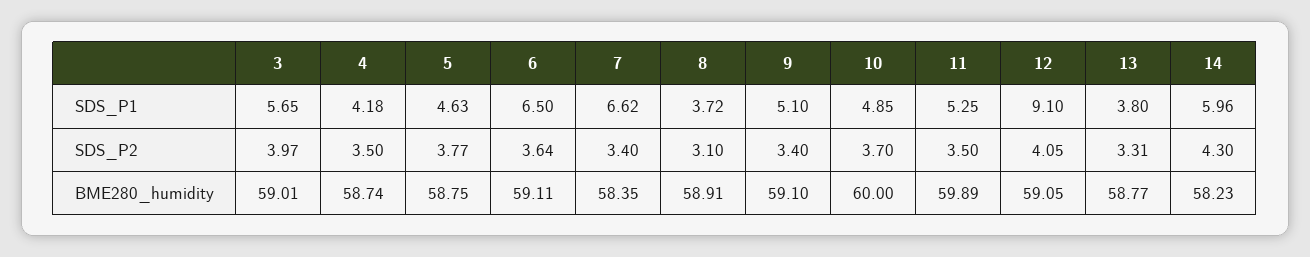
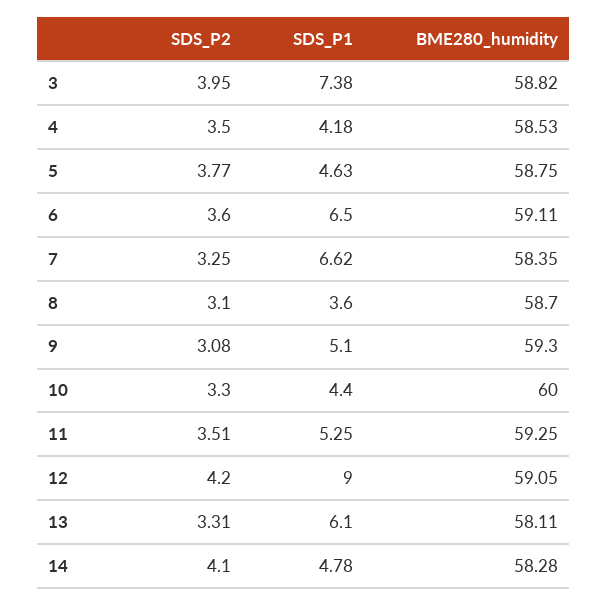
  {
    "3": {
-     "SDS_P1": 5.65,
+     "SDS_P1": 7.38,
-     "SDS_P2": 3.97,
+     "SDS_P2": 3.95,
-     "BME280_humidity": 59.01
+     "BME280_humidity": 58.82
    },
    "4": {
      "SDS_P1": 4.18,
      "SDS_P2": 3.5,
-     "BME280_humidity": 58.74
+     "BME280_humidity": 58.53
    },
    "5": {
      "SDS_P1": 4.63,
      "SDS_P2": 3.77,
      "BME280_humidity": 58.75
    },
    "6": {
      "SDS_P1": 6.5,
-     "SDS_P2": 3.64,
+     "SDS_P2": 3.6,
      "BME280_humidity": 59.11
    },
    "7": {
      "SDS_P1": 6.62,
-     "SDS_P2": 3.4,
+     "SDS_P2": 3.25,
      "BME280_humidity": 58.35
    },
    "8": {
-     "SDS_P1": 3.72,
+     "SDS_P1": 3.6,
      "SDS_P2": 3.1,
-     "BME280_humidity": 58.91
+     "BME280_humidity": 58.7
    },
    "9": {
      "SDS_P1": 5.1,
-     "SDS_P2": 3.4,
+     "SDS_P2": 3.08,
-     "BME280_humidity": 59.1
+     "BME280_humidity": 59.3
    },
    "10": {
-     "SDS_P1": 4.85,
+     "SDS_P1": 4.4,
-     "SDS_P2": 3.7,
+     "SDS_P2": 3.3,
      "BME280_humidity": 60
    },
    "11": {
      "SDS_P1": 5.25,
-     "SDS_P2": 3.5,
+     "SDS_P2": 3.51,
-     "BME280_humidity": 59.89
+     "BME280_humidity": 59.25
    },
    "12": {
-     "SDS_P1": 9.1,
+     "SDS_P1": 9,
-     "SDS_P2": 4.05,
+     "SDS_P2": 4.2,
      "BME280_humidity": 59.05
    },
    "13": {
-     "SDS_P1": 3.8,
+     "SDS_P1": 6.1,
      "SDS_P2": 3.31,
-     "BME280_humidity": 58.77
+     "BME280_humidity": 58.11
    },
    "14": {
-     "SDS_P1": 5.96,
+     "SDS_P1": 4.78,
-     "SDS_P2": 4.3,
+     "SDS_P2": 4.1,
-     "BME280_humidity": 58.23
+     "BME280_humidity": 58.28
    }
  }

